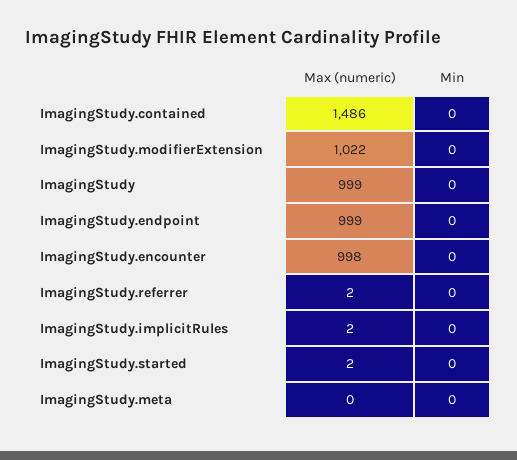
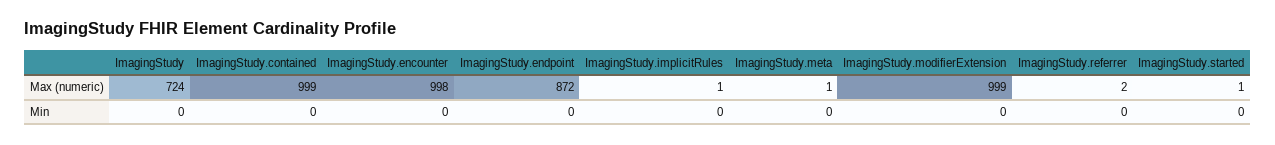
  {
    "Max (numeric)": {
-     "ImagingStudy.contained": 1486,
+     "ImagingStudy.contained": 999,
-     "ImagingStudy.modifierExtension": 1022,
+     "ImagingStudy.modifierExtension": 999,
-     "ImagingStudy": 999,
+     "ImagingStudy": 724,
-     "ImagingStudy.endpoint": 999,
+     "ImagingStudy.endpoint": 872,
      "ImagingStudy.encounter": 998,
      "ImagingStudy.referrer": 2,
-     "ImagingStudy.implicitRules": 2,
+     "ImagingStudy.implicitRules": 1,
-     "ImagingStudy.started": 2,
+     "ImagingStudy.started": 1,
-     "ImagingStudy.meta": 0
+     "ImagingStudy.meta": 1
    },
    "Min": {
      "ImagingStudy.contained": 0,
      "ImagingStudy.modifierExtension": 0,
      "ImagingStudy": 0,
      "ImagingStudy.endpoint": 0,
      "ImagingStudy.encounter": 0,
      "ImagingStudy.referrer": 0,
      "ImagingStudy.implicitRules": 0,
      "ImagingStudy.started": 0,
      "ImagingStudy.meta": 0
    }
  }

